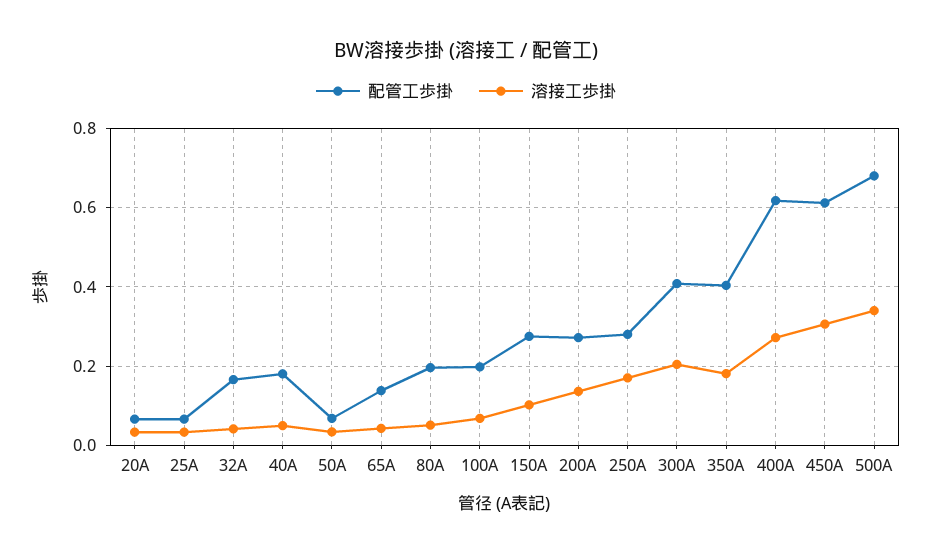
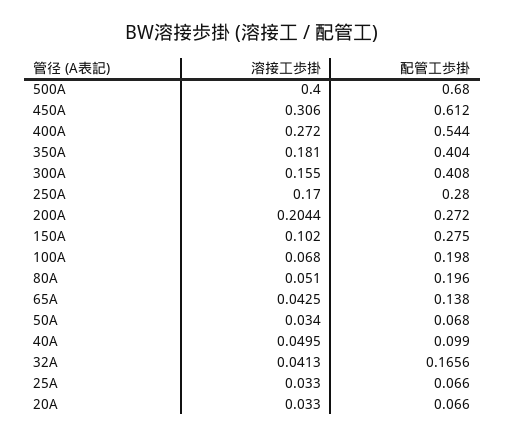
  {
    "配管工歩掛": {
      "20A": 0.066,
      "25A": 0.066,
      "32A": 0.1656,
-     "40A": 0.18,
+     "40A": 0.099,
      "50A": 0.068,
      "65A": 0.138,
      "80A": 0.196,
      "100A": 0.198,
      "150A": 0.275,
      "200A": 0.272,
      "250A": 0.28,
      "300A": 0.408,
      "350A": 0.404,
-     "400A": 0.62,
+     "400A": 0.544,
      "450A": 0.612,
      "500A": 0.68
    },
    "溶接工歩掛": {
      "20A": 0.033,
      "25A": 0.033,
      "32A": 0.0413,
      "40A": 0.0495,
      "50A": 0.034,
      "65A": 0.0425,
      "80A": 0.051,
      "100A": 0.068,
      "150A": 0.102,
-     "200A": 0.14,
+     "200A": 0.2044,
      "250A": 0.17,
-     "300A": 0.2,
+     "300A": 0.155,
      "350A": 0.181,
      "400A": 0.272,
      "450A": 0.306,
-     "500A": 0.34
+     "500A": 0.4
    }
  }

